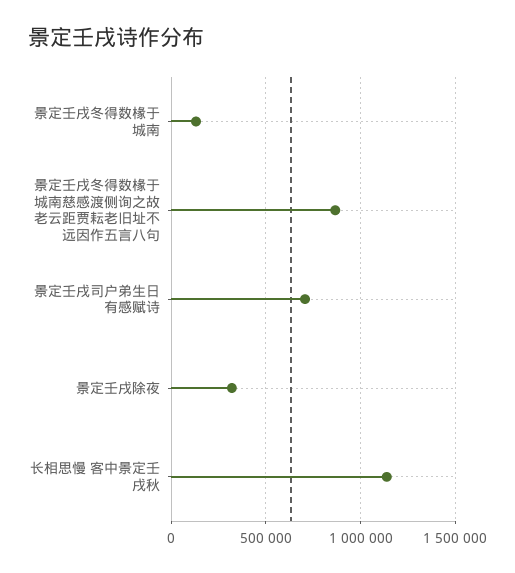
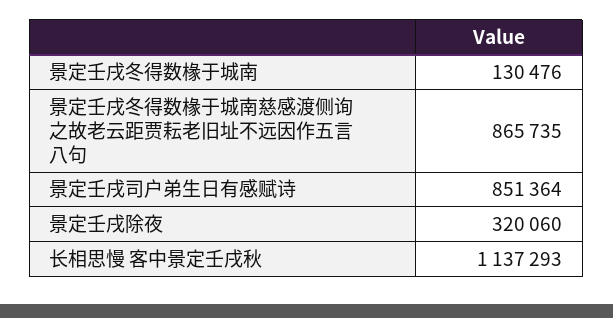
  {
    "景定壬戌冬得数椽于城南": 130476,
    "景定壬戌冬得数椽于城南慈感渡侧询之故老云距贾耘老旧址不远因作五言八句": 865735,
-   "景定壬戌司户弟生日有感赋诗": 700000,
+   "景定壬戌司户弟生日有感赋诗": 851364,
    "景定壬戌除夜": 320060,
    "长相思慢 客中景定壬戌秋": 1137293
  }

